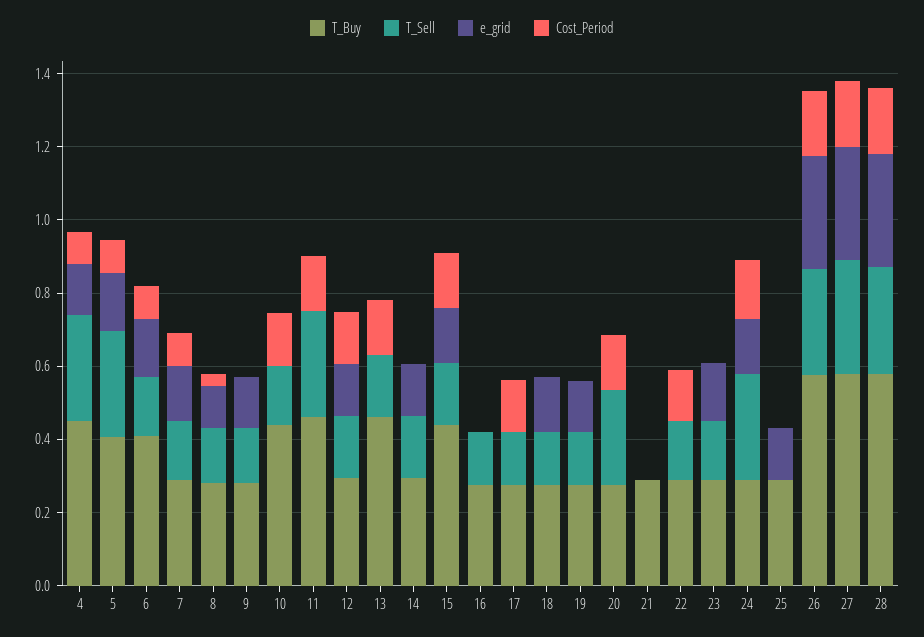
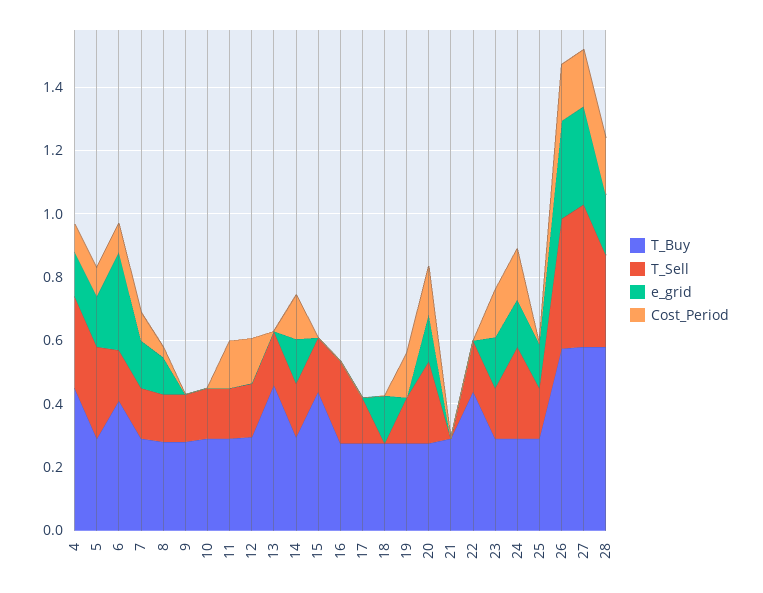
  {
    "T_Buy": {
      "4": 0.45,
-     "5": 0.4,
+     "5": 0.3,
      "6": 0.4,
      "7": 0.3,
      "8": 0.3,
      "9": 0.3,
-     "10": 0.45,
+     "10": 0.3,
-     "11": 0.45,
+     "11": 0.3,
      "12": 0.3,
      "13": 0.45,
      "14": 0.3,
      "15": 0.45,
      "16": 0.3,
      "17": 0.3,
      "18": 0.3,
      "19": 0.3,
      "20": 0.3,
      "21": 0.3,
-     "22": 0.3,
+     "22": 0.45,
      "23": 0.3,
      "24": 0.3,
      "25": 0.3,
      "26": 0.6,
      "27": 0.6,
      "28": 0.6
    },
    "T_Sell": {
      "4": 0.3,
      "5": 0.3,
      "6": 0.15,
      "7": 0.15,
      "8": 0.15,
      "9": 0.15,
      "10": 0.15,
-     "11": 0.3,
+     "11": 0.15,
      "12": 0.15,
      "13": 0.15,
      "14": 0.15,
      "15": 0.15,
-     "16": 0.15,
+     "16": 0.25,
      "17": 0.15,
-     "18": 0.15,
+     "18": 0,
      "19": 0.15,
      "20": 0.25,
      "21": 0,
      "22": 0.15,
      "23": 0.15,
      "24": 0.3,
-     "25": 0,
+     "25": 0.15,
-     "26": 0.3,
+     "26": 0.4,
-     "27": 0.3,
+     "27": 0.45,
      "28": 0.3
    },
    "e_grid": {
      "4": 0.15,
      "5": 0.15,
-     "6": 0.15,
+     "6": 0.3,
      "7": 0.15,
      "8": 0.1,
-     "9": 0.15,
+     "9": 0,
      "10": 0,
      "11": 0,
-     "12": 0.15,
+     "12": 0,
      "13": 0,
      "14": 0.15,
-     "15": 0.15,
+     "15": 0,
      "16": 0,
      "17": 0,
      "18": 0.15,
-     "19": 0.15,
+     "19": 0,
-     "20": 0,
+     "20": 0.15,
      "21": 0,
      "22": 0,
      "23": 0.15,
      "24": 0.15,
      "25": 0.15,
      "26": 0.3,
      "27": 0.3,
-     "28": 0.3
+     "28": 0.2
    },
    "Cost_Period": {
      "4": 0.1,
      "5": 0.1,
      "6": 0.1,
      "7": 0.1,
      "8": 0.05,
      "9": 0,
-     "10": 0.15,
+     "10": 0,
      "11": 0.15,
      "12": 0.15,
-     "13": 0.15,
+     "13": 0,
-     "14": 0,
+     "14": 0.15,
-     "15": 0.15,
+     "15": 0,
      "16": 0,
-     "17": 0.15,
+     "17": 0,
      "18": 0,
-     "19": 0,
+     "19": 0.15,
      "20": 0.15,
      "21": 0,
-     "22": 0.15,
+     "22": 0,
-     "23": 0,
+     "23": 0.15,
      "24": 0.15,
      "25": 0,
      "26": 0.2,
      "27": 0.2,
      "28": 0.2
    }
  }

